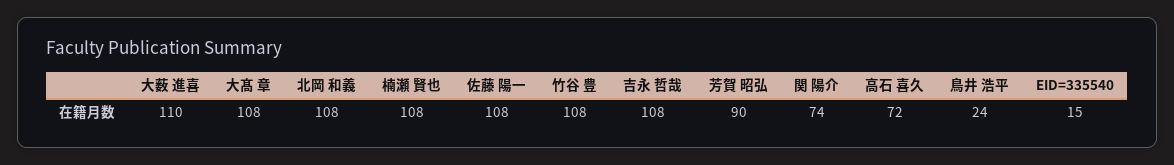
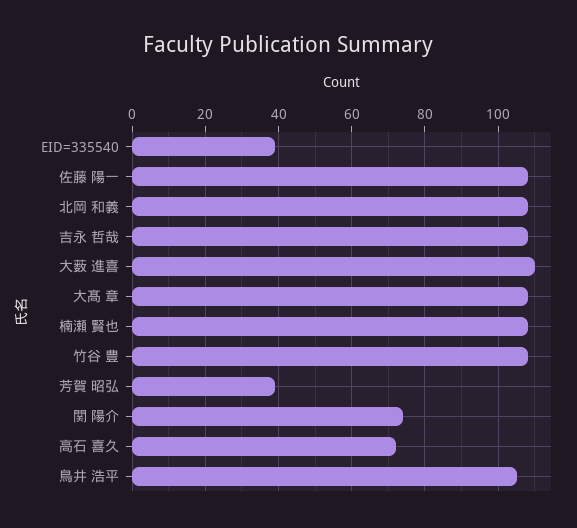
  {
    "大薮 進喜": 110,
    "大髙 章": 108,
    "北岡 和義": 108,
    "楠瀬 賢也": 108,
    "佐藤 陽一": 108,
    "竹谷 豊": 108,
    "吉永 哲哉": 108,
-   "芳賀 昭弘": 90,
+   "芳賀 昭弘": 40,
    "関 陽介": 74,
    "高石 喜久": 72,
-   "鳥井 浩平": 24,
+   "鳥井 浩平": 105,
-   "EID=335540": 15
+   "EID=335540": 40
  }

